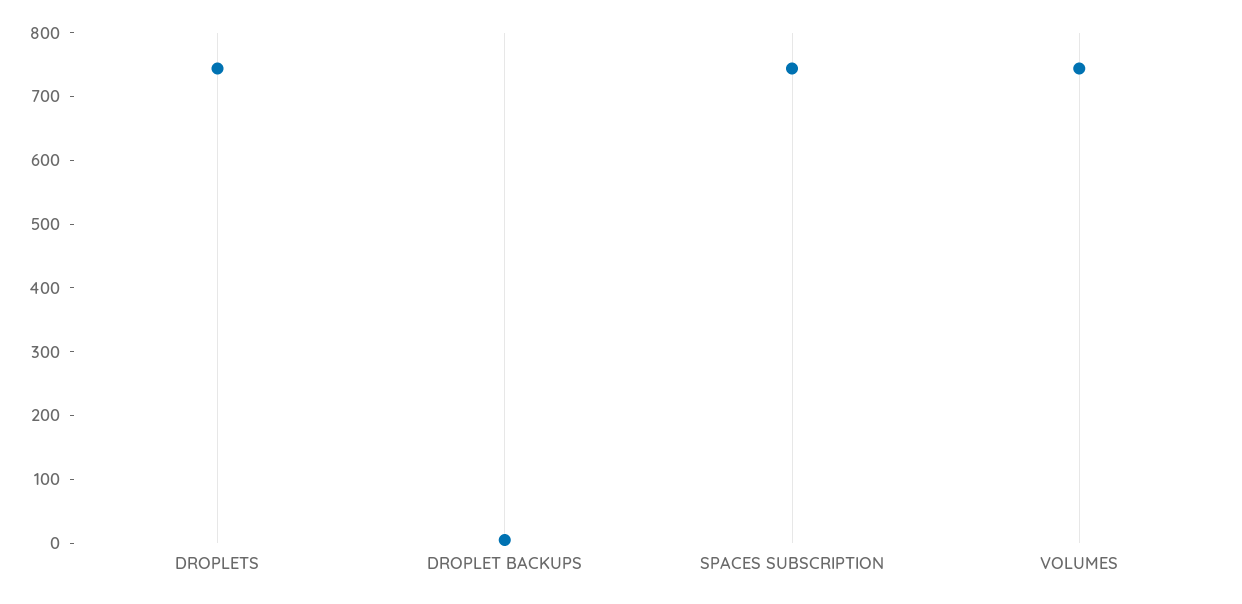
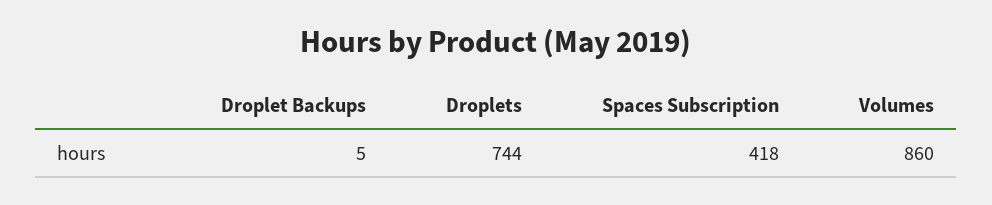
  {
    "DROPLETS": 744,
    "DROPLET BACKUPS": 5,
-   "SPACES SUBSCRIPTION": 740,
+   "SPACES SUBSCRIPTION": 418,
-   "VOLUMES": 740
+   "VOLUMES": 860
  }

